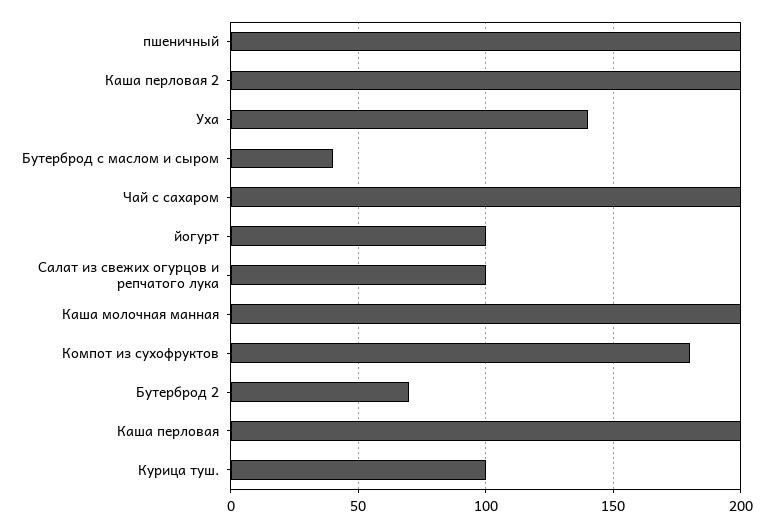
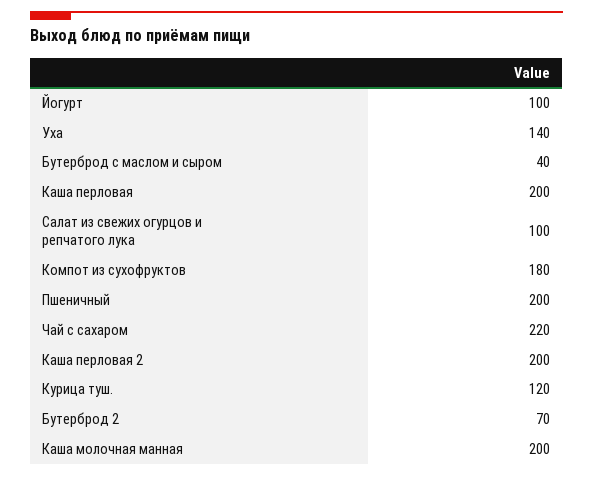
  {
    "пшеничный": 200,
    "Каша перловая 2": 200,
    "Уха": 140,
    "Бутерброд с маслом и сыром": 40,
-   "Чай с сахаром": 200,
+   "Чай с сахаром": 220,
    "йогурт": 100,
    "Салат из свежих огурцов и репчатого лука": 100,
    "Каша молочная манная": 200,
    "Компот из сухофруктов": 180,
    "Бутерброд 2": 70,
    "Каша перловая": 200,
-   "Курица туш.": 100
+   "Курица туш.": 120
  }

